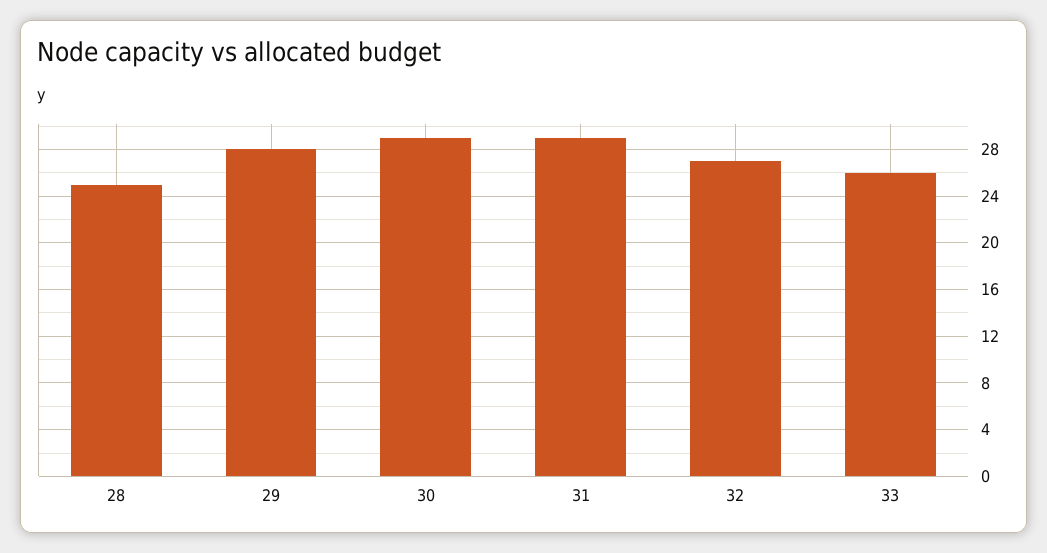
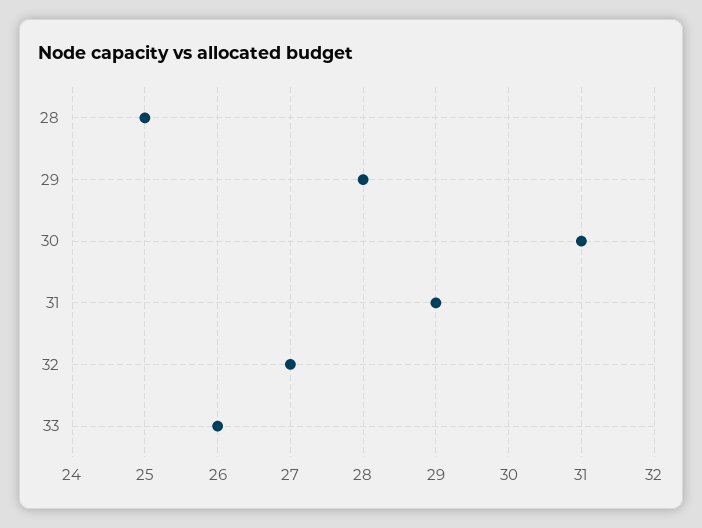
  {
    "28": 25,
    "29": 28,
-   "30": 29,
+   "30": 31,
    "31": 29,
    "32": 27,
    "33": 26
  }

